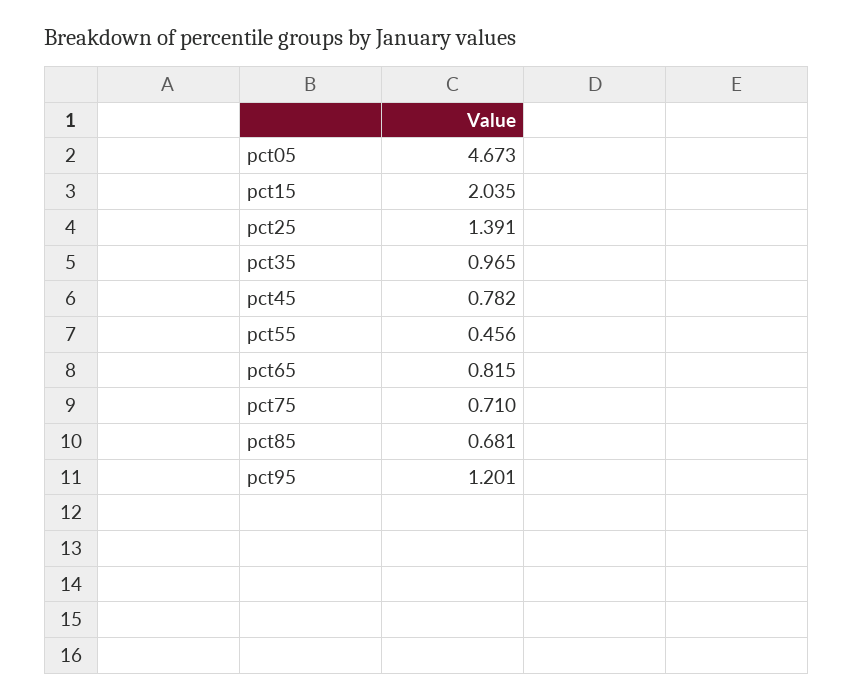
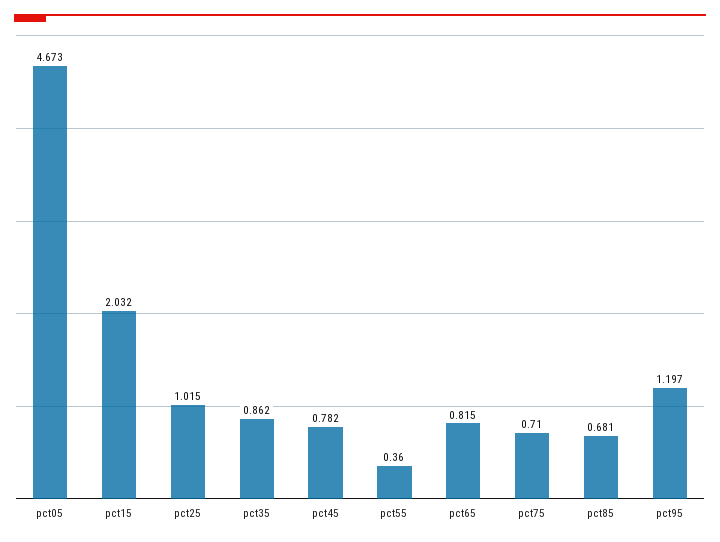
  {
    "pct05": 4.673,
-   "pct15": 2.035,
+   "pct15": 2.032,
-   "pct25": 1.391,
+   "pct25": 1.015,
-   "pct35": 0.965,
+   "pct35": 0.862,
    "pct45": 0.782,
-   "pct55": 0.456,
+   "pct55": 0.36,
    "pct65": 0.815,
    "pct75": 0.71,
    "pct85": 0.681,
-   "pct95": 1.201
+   "pct95": 1.197
  }

